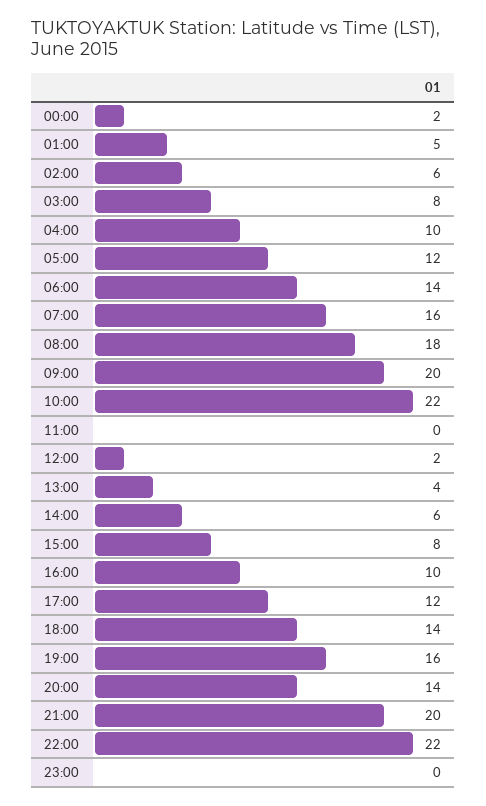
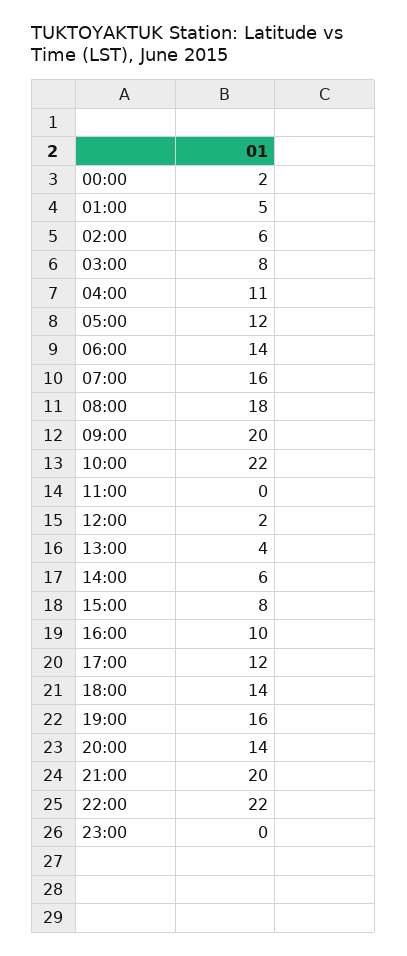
  {
    "00:00": 2,
    "01:00": 5,
    "02:00": 6,
    "03:00": 8,
-   "04:00": 10,
+   "04:00": 11,
    "05:00": 12,
    "06:00": 14,
    "07:00": 16,
    "08:00": 18,
    "09:00": 20,
    "10:00": 22,
    "11:00": 0,
    "12:00": 2,
    "13:00": 4,
    "14:00": 6,
    "15:00": 8,
    "16:00": 10,
    "17:00": 12,
    "18:00": 14,
    "19:00": 16,
    "20:00": 14,
    "21:00": 20,
    "22:00": 22,
    "23:00": 0
  }

